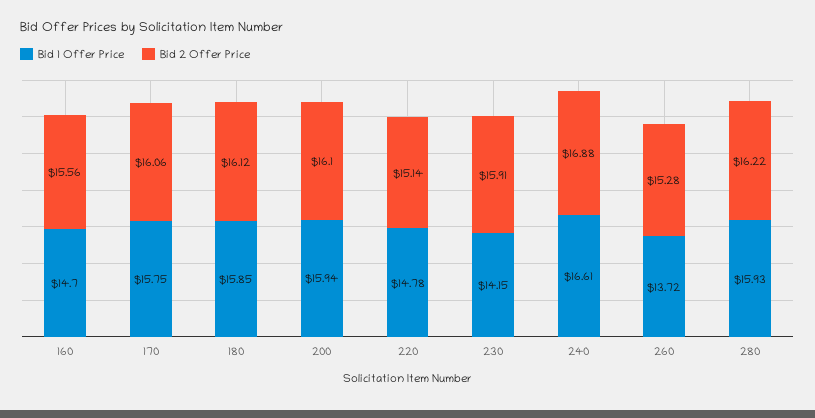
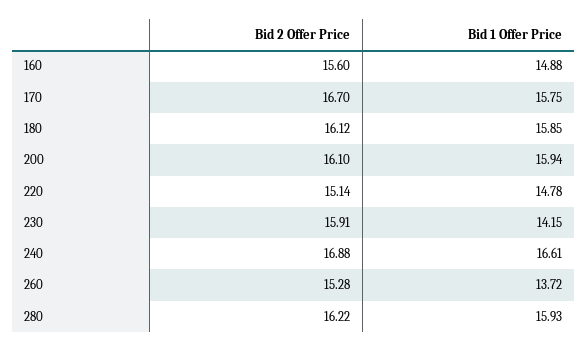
  {
    "Bid 1 Offer Price": {
-     "160": 14.7,
+     "160": 14.88,
      "170": 15.75,
      "180": 15.85,
      "200": 15.94,
      "220": 14.78,
      "230": 14.15,
      "240": 16.61,
      "260": 13.72,
      "280": 15.93
    },
    "Bid 2 Offer Price": {
-     "160": 15.56,
+     "160": 15.6,
-     "170": 16.06,
+     "170": 16.7,
      "180": 16.12,
      "200": 16.1,
      "220": 15.14,
      "230": 15.91,
      "240": 16.88,
      "260": 15.28,
      "280": 16.22
    }
  }

